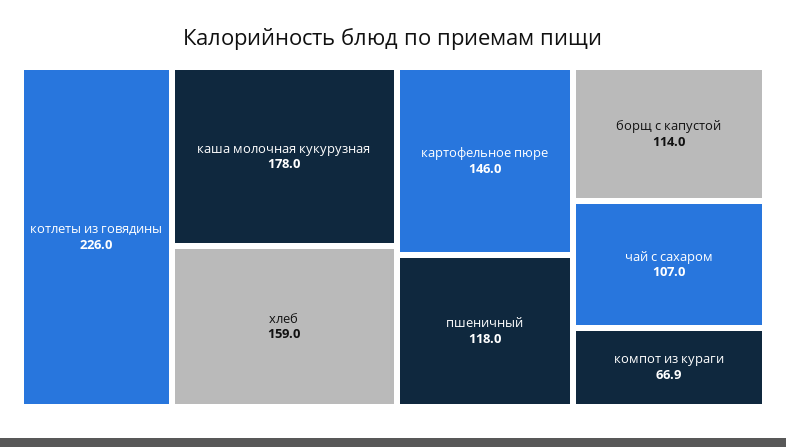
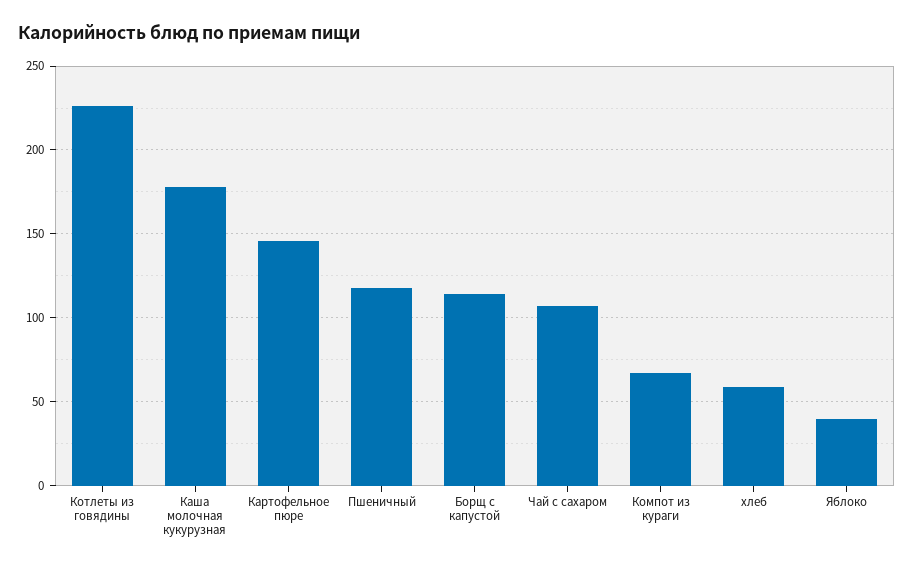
  {
    "котлеты из говядины": 226,
    "каша молочная кукурузная": 178,
-   "хлеб": 159,
+   "хлеб": 60,
    "картофельное пюре": 146,
    "пшеничный": 118,
    "борщ с капустой": 114,
    "чай с сахаром": 107,
-   "компот из кураги": 66.9
+   "компот из кураги": 66.9,
+   "Яблоко": 40
  }

